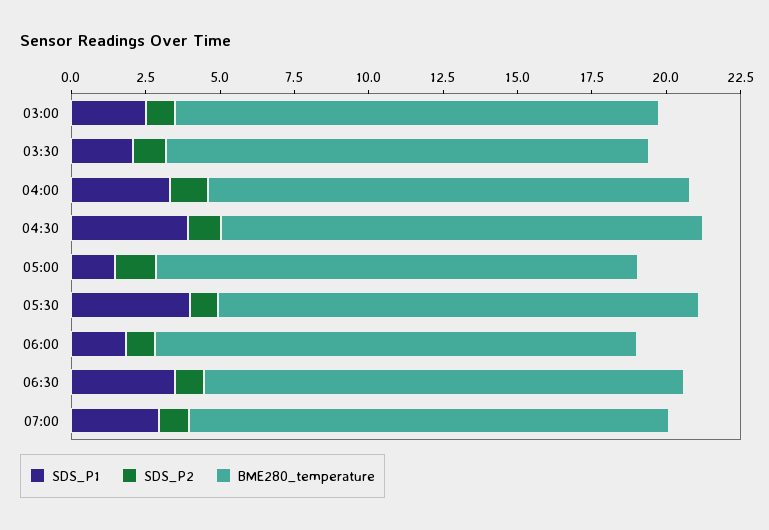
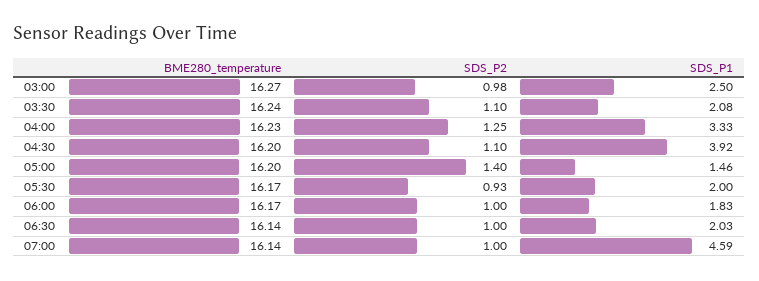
  {
    "SDS_P1": {
      "03:00": 2.5,
      "03:30": 2.08,
      "04:00": 3.33,
      "04:30": 3.92,
      "05:00": 1.46,
-     "05:30": 4,
+     "05:30": 2,
      "06:00": 1.83,
-     "06:30": 3.5,
+     "06:30": 2.03,
-     "07:00": 3
+     "07:00": 4.59
    },
    "SDS_P2": {
      "03:00": 0.98,
      "03:30": 1.1,
      "04:00": 1.25,
      "04:30": 1.1,
      "05:00": 1.4,
      "05:30": 0.93,
      "06:00": 1,
      "06:30": 1,
      "07:00": 1
    },
    "BME280_temperature": {
      "03:00": 16.27,
      "03:30": 16.24,
      "04:00": 16.23,
      "04:30": 16.2,
      "05:00": 16.2,
      "05:30": 16.17,
      "06:00": 16.17,
      "06:30": 16.14,
      "07:00": 16.14
    }
  }

